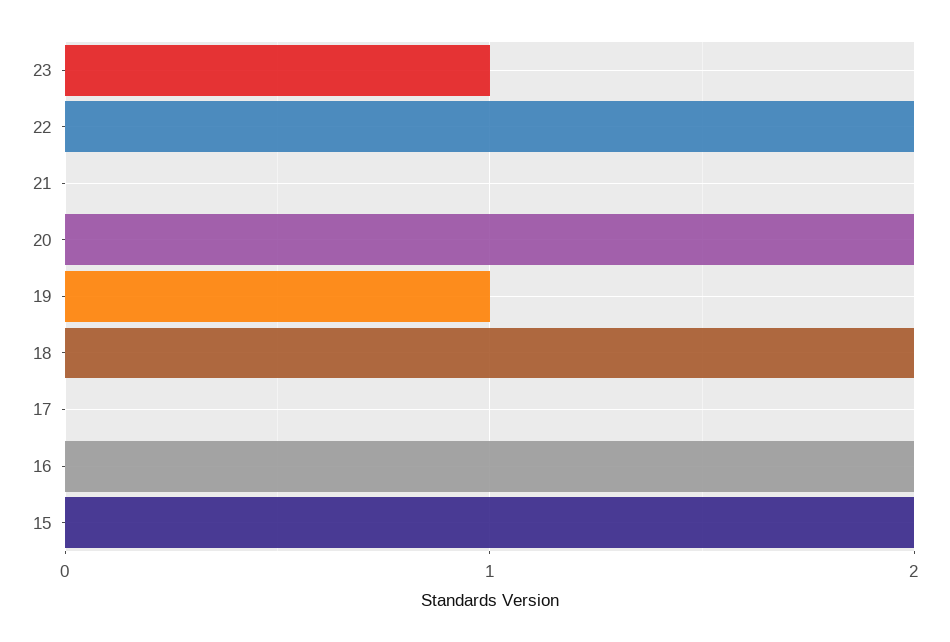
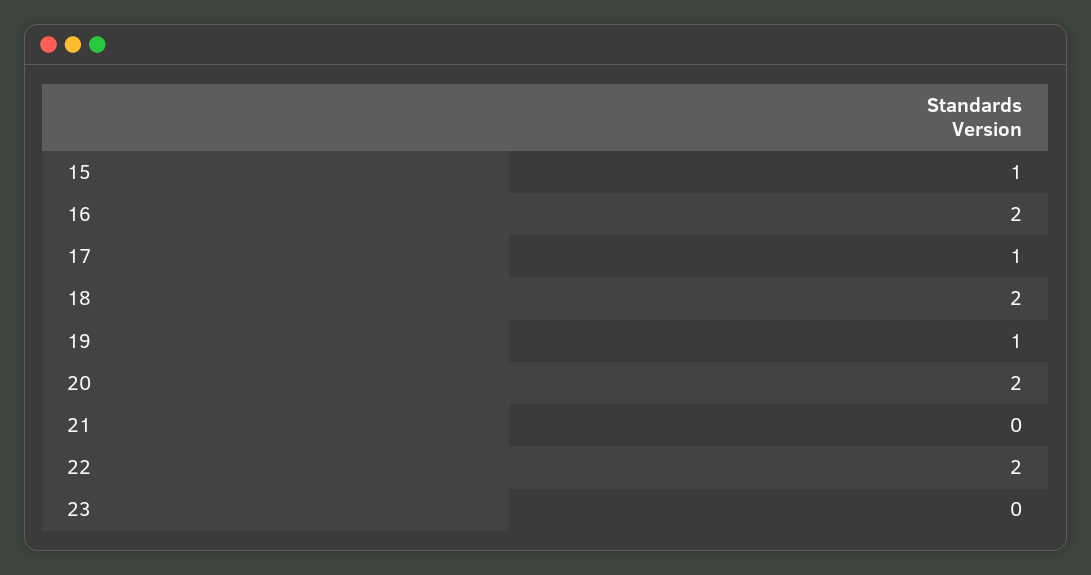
  {
-   "23": 1,
+   "23": 0,
    "22": 2,
    "21": 0,
    "20": 2,
    "19": 1,
    "18": 2,
-   "17": 0,
+   "17": 1,
    "16": 2,
-   "15": 2
+   "15": 1
  }

